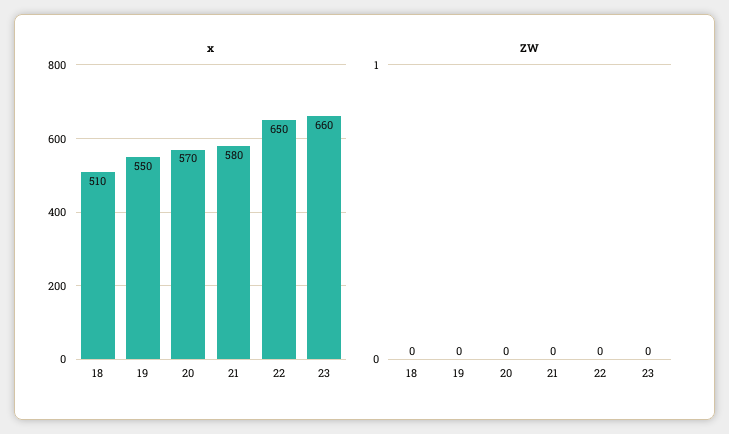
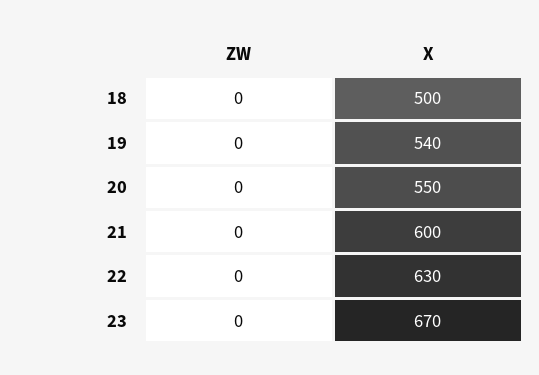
  {
    "x": {
-     "18": 510,
+     "18": 500,
-     "19": 550,
+     "19": 540,
-     "20": 570,
+     "20": 550,
-     "21": 580,
+     "21": 600,
-     "22": 650,
+     "22": 630,
-     "23": 660
+     "23": 670
    },
    "ZW": {
      "18": 0,
      "19": 0,
      "20": 0,
      "21": 0,
      "22": 0,
      "23": 0
    }
  }

